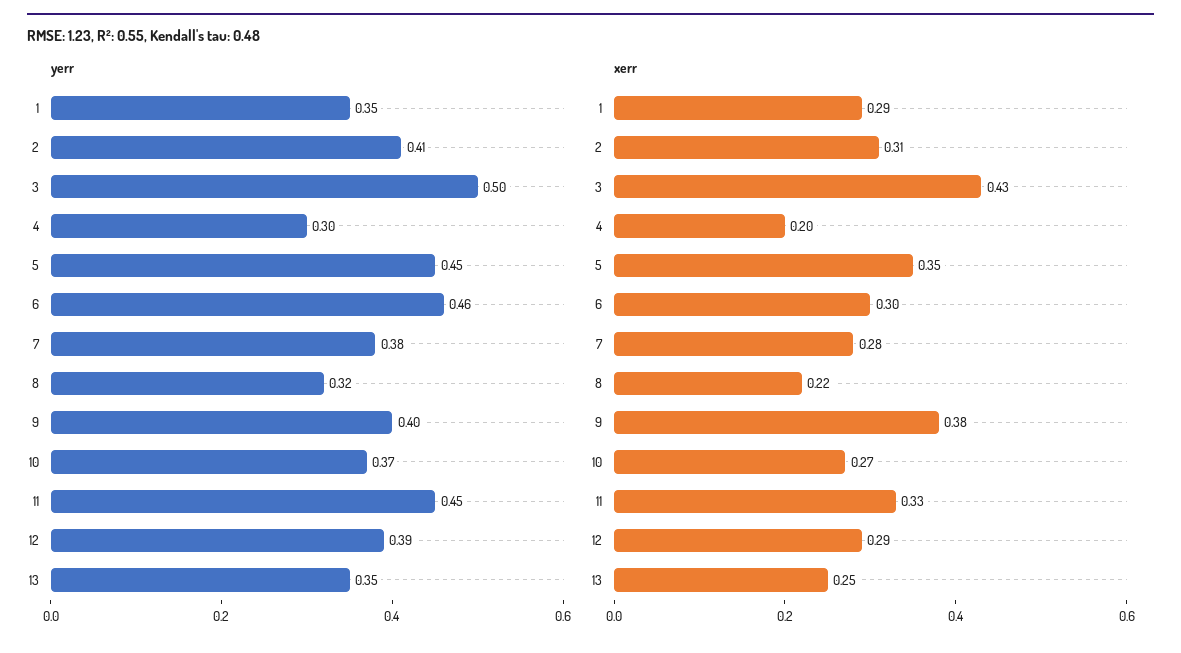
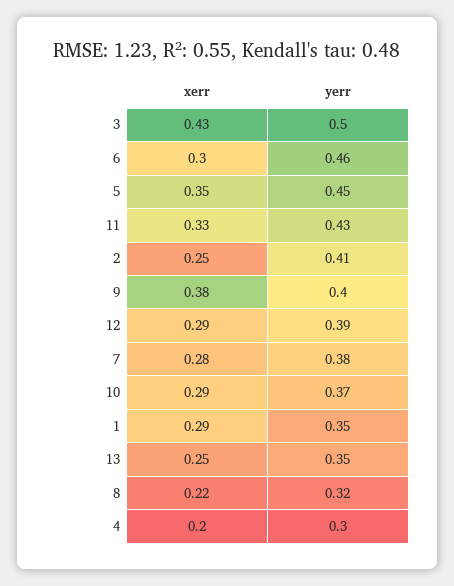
  {
    "yerr": {
      "1": 0.35,
      "2": 0.41,
      "3": 0.5,
      "4": 0.3,
      "5": 0.45,
      "6": 0.46,
      "7": 0.38,
      "8": 0.32,
      "9": 0.4,
      "10": 0.37,
-     "11": 0.45,
+     "11": 0.43,
      "12": 0.39,
      "13": 0.35
    },
    "xerr": {
      "1": 0.29,
-     "2": 0.31,
+     "2": 0.25,
      "3": 0.43,
      "4": 0.2,
      "5": 0.35,
      "6": 0.3,
      "7": 0.28,
      "8": 0.22,
      "9": 0.38,
-     "10": 0.27,
+     "10": 0.29,
      "11": 0.33,
      "12": 0.29,
      "13": 0.25
    }
  }

